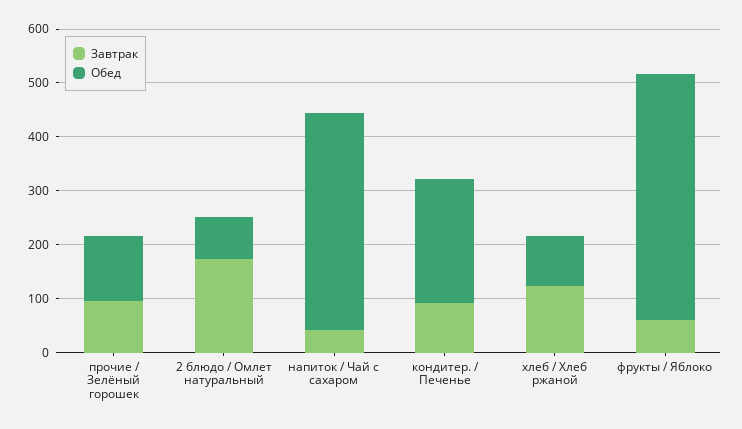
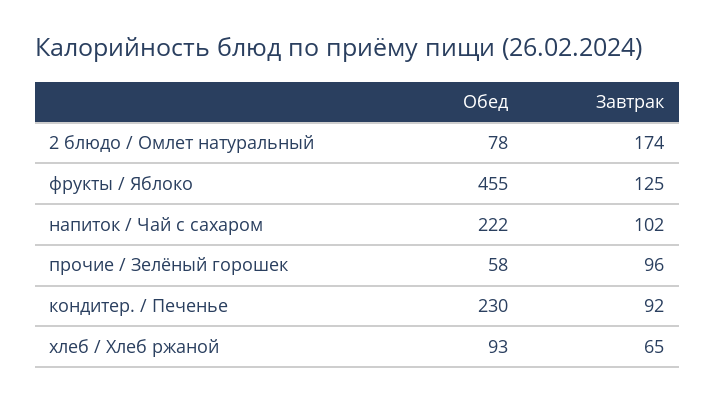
  {
    "Завтрак": {
      "прочие / Зелёный горошек": 96,
      "2 блюдо / Омлет натуральный": 174,
-     "напиток / Чай с сахаром": 40,
+     "напиток / Чай с сахаром": 102,
      "кондитер. / Печенье": 92,
-     "хлеб / Хлеб ржаной": 120,
+     "хлеб / Хлеб ржаной": 65,
-     "фрукты / Яблоко": 60
+     "фрукты / Яблоко": 125
    },
    "Обед": {
-     "прочие / Зелёный горошек": 120,
+     "прочие / Зелёный горошек": 58,
      "2 блюдо / Омлет натуральный": 78,
-     "напиток / Чай с сахаром": 400,
+     "напиток / Чай с сахаром": 222,
      "кондитер. / Печенье": 230,
      "хлеб / Хлеб ржаной": 93,
      "фрукты / Яблоко": 455
    }
  }

